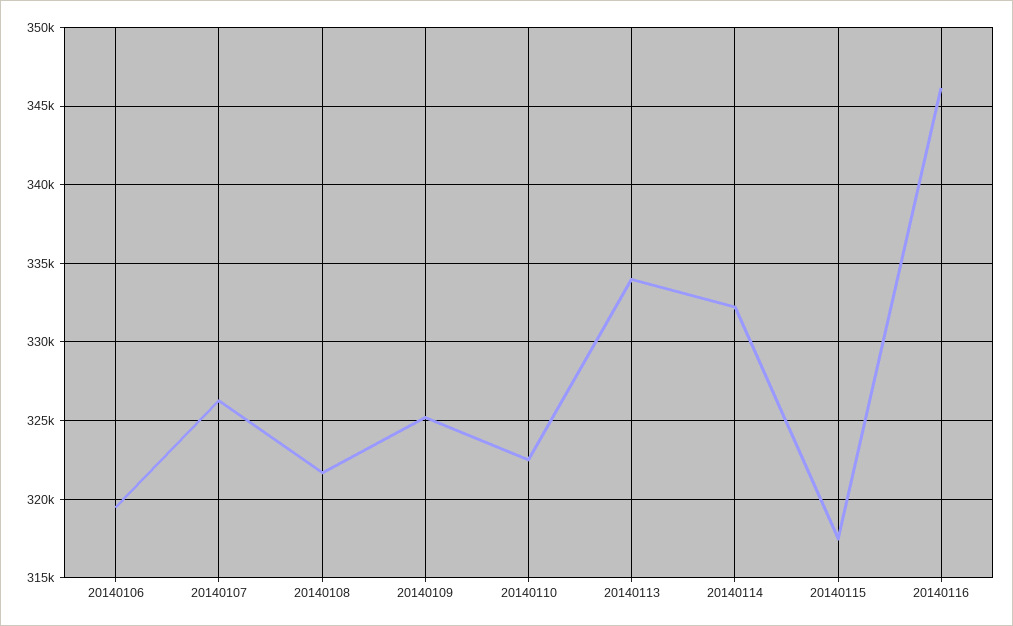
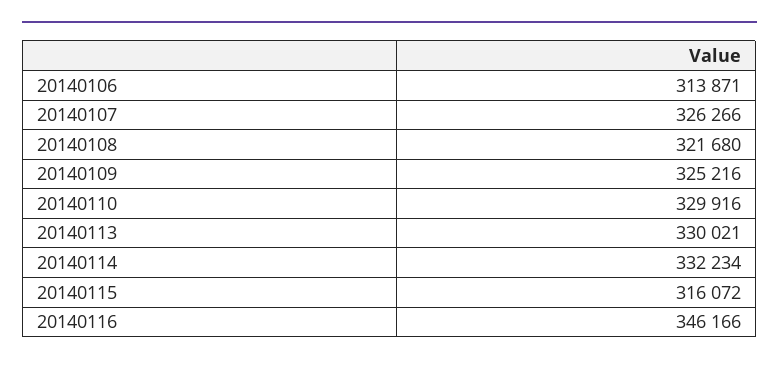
  {
-   "20140106": 319500,
+   "20140106": 313871,
    "20140107": 326266,
    "20140108": 321680,
    "20140109": 325216,
-   "20140110": 322500,
+   "20140110": 329916,
-   "20140113": 334000,
+   "20140113": 330021,
    "20140114": 332234,
-   "20140115": 317500,
+   "20140115": 316072,
    "20140116": 346166
  }

